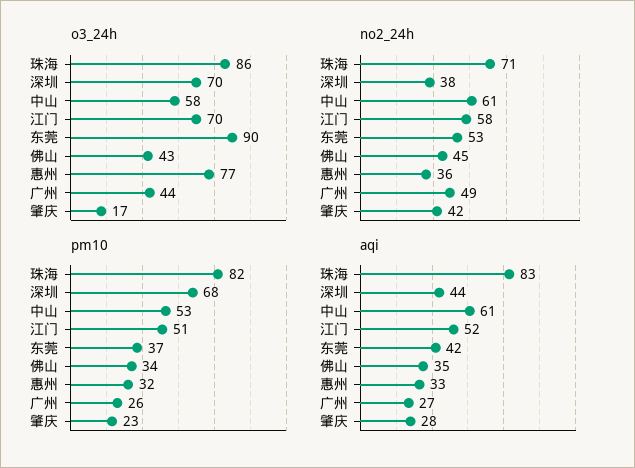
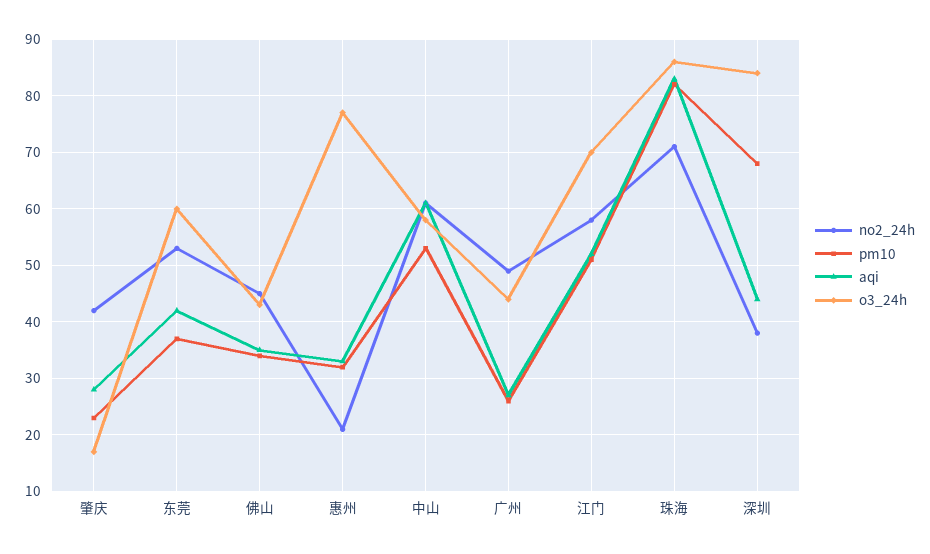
  {
    "o3_24h": {
      "珠海": 86,
-     "深圳": 70,
+     "深圳": 85,
      "中山": 58,
      "江门": 70,
-     "东莞": 90,
+     "东莞": 60,
      "佛山": 43,
      "惠州": 77,
      "广州": 44,
      "肇庆": 17
    },
    "no2_24h": {
      "珠海": 71,
      "深圳": 38,
      "中山": 61,
      "江门": 58,
      "东莞": 53,
      "佛山": 45,
-     "惠州": 36,
+     "惠州": 20,
      "广州": 49,
      "肇庆": 42
    },
    "pm10": {
      "珠海": 82,
      "深圳": 68,
      "中山": 53,
      "江门": 51,
      "东莞": 37,
      "佛山": 34,
      "惠州": 32,
      "广州": 26,
      "肇庆": 23
    },
    "aqi": {
      "珠海": 83,
      "深圳": 44,
      "中山": 61,
      "江门": 52,
      "东莞": 42,
      "佛山": 35,
      "惠州": 33,
      "广州": 27,
      "肇庆": 28
    }
  }

